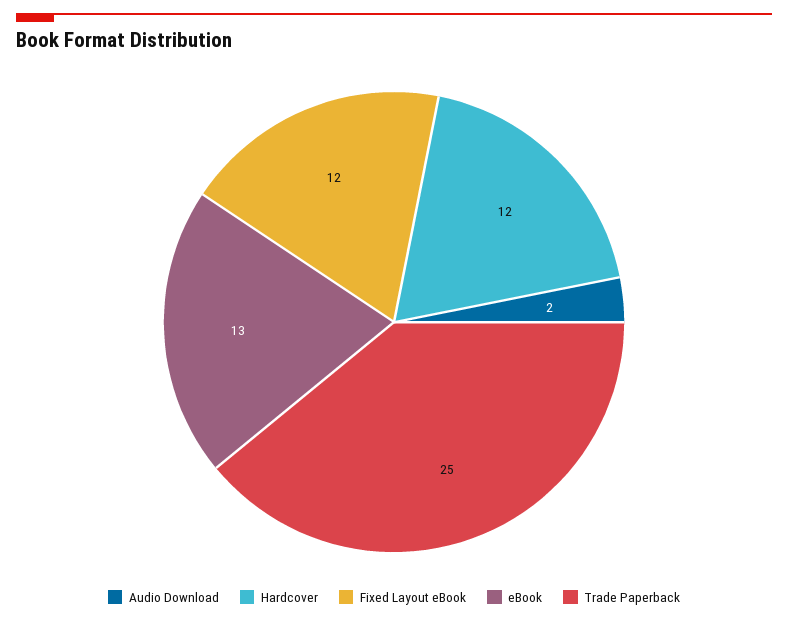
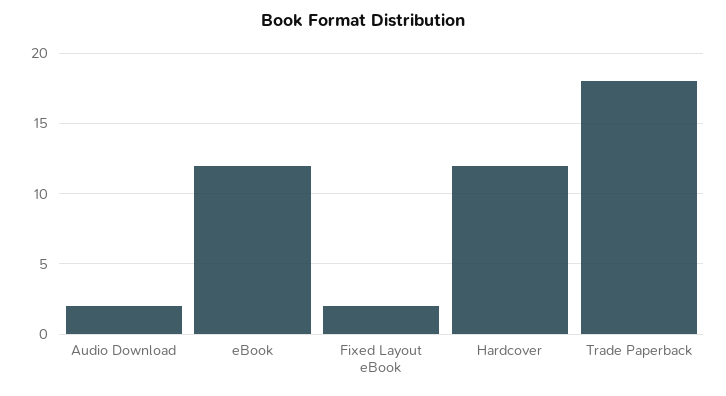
  {
    "Audio Download": 2,
    "Hardcover": 12,
-   "Fixed Layout eBook": 12,
+   "Fixed Layout eBook": 2,
-   "eBook": 13,
+   "eBook": 12,
-   "Trade Paperback": 25
+   "Trade Paperback": 18
  }

